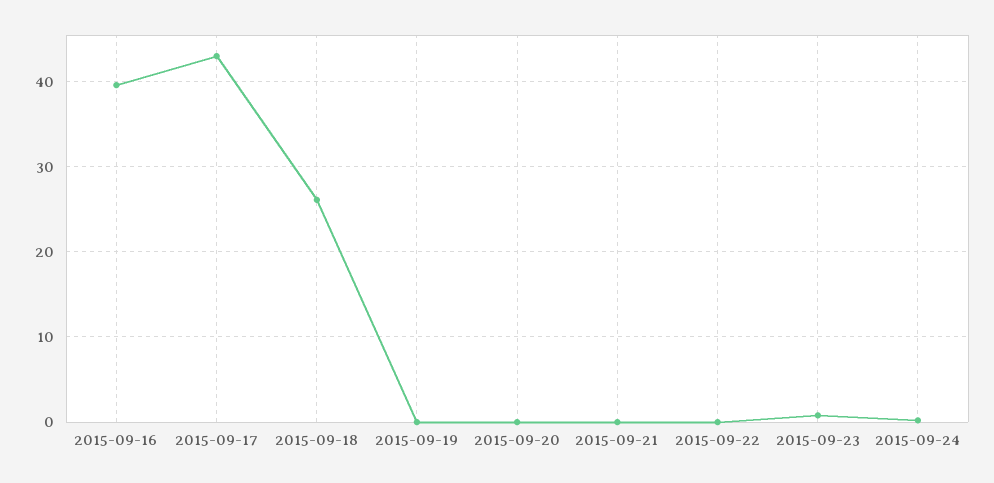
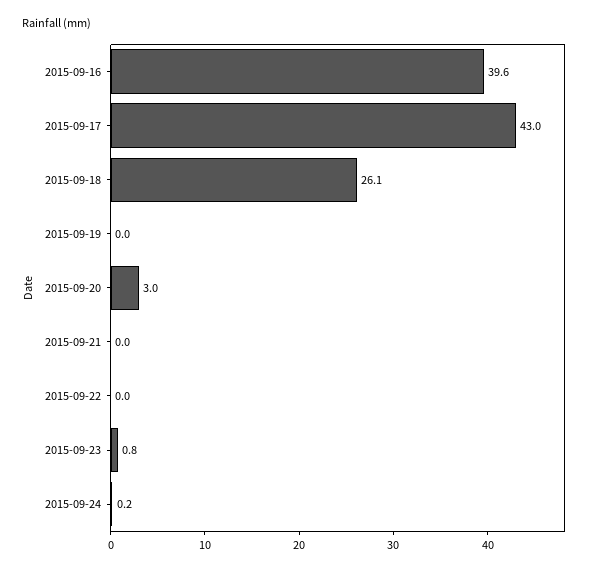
  {
    "2015-09-16": 39.6,
    "2015-09-17": 43,
    "2015-09-18": 26.1,
    "2015-09-19": 0,
-   "2015-09-20": 0,
+   "2015-09-20": 3,
    "2015-09-21": 0,
    "2015-09-22": 0,
    "2015-09-23": 0.8,
    "2015-09-24": 0.2
  }

